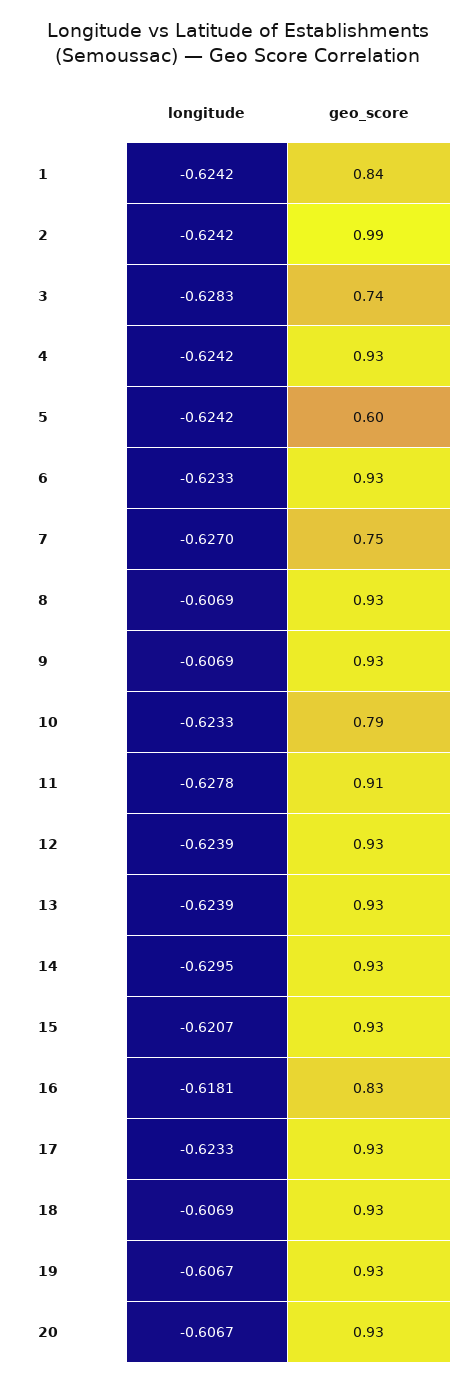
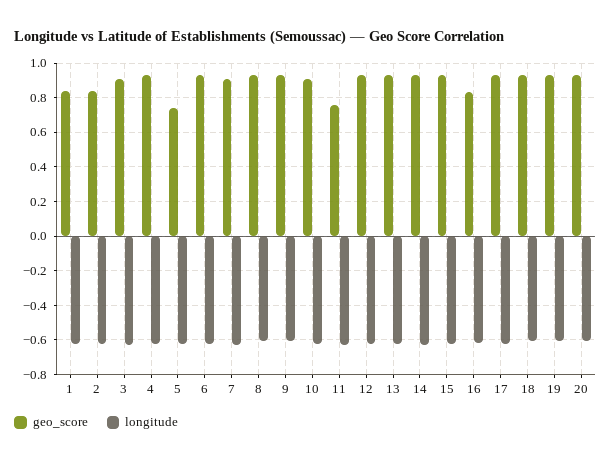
  {
    "longitude": {
      "1": -0.6242,
      "2": -0.6242,
      "3": -0.6283,
      "4": -0.6242,
      "5": -0.6242,
      "6": -0.6233,
      "7": -0.627,
      "8": -0.6069,
      "9": -0.6069,
      "10": -0.6233,
      "11": -0.6278,
      "12": -0.6239,
      "13": -0.6239,
      "14": -0.6295,
      "15": -0.6207,
      "16": -0.6181,
      "17": -0.6233,
      "18": -0.6069,
      "19": -0.6067,
      "20": -0.6067
    },
    "geo_score": {
      "1": 0.84,
-     "2": 0.99,
+     "2": 0.85,
-     "3": 0.74,
+     "3": 0.9,
      "4": 0.93,
-     "5": 0.6,
+     "5": 0.75,
      "6": 0.93,
-     "7": 0.75,
+     "7": 0.9,
      "8": 0.93,
      "9": 0.93,
-     "10": 0.79,
+     "10": 0.9,
-     "11": 0.91,
+     "11": 0.75,
      "12": 0.93,
      "13": 0.93,
      "14": 0.93,
      "15": 0.93,
      "16": 0.83,
      "17": 0.93,
      "18": 0.93,
      "19": 0.93,
      "20": 0.93
    }
  }

